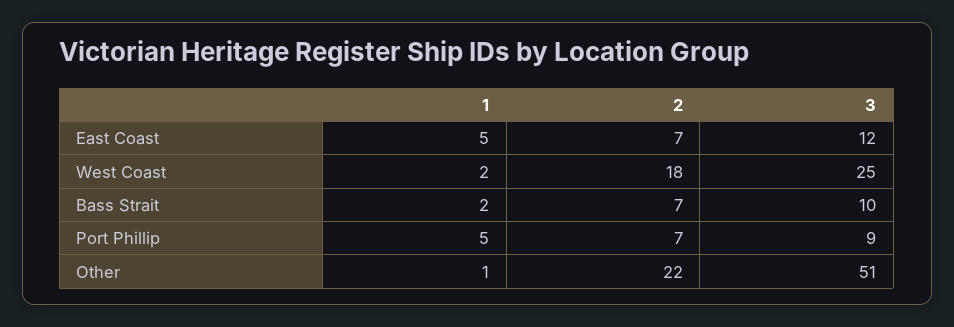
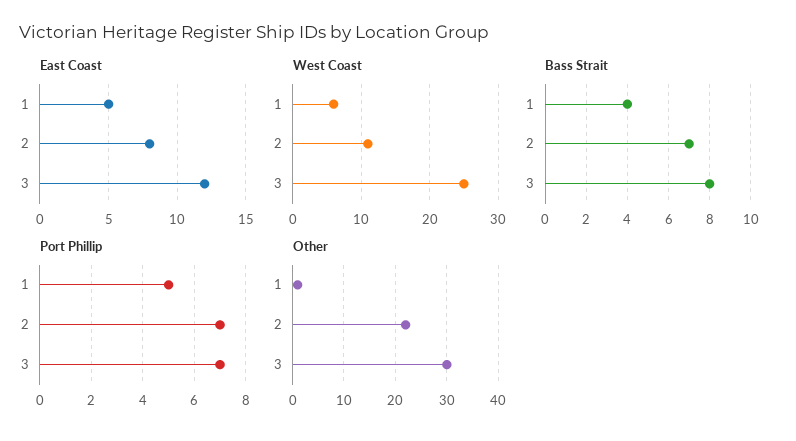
  {
    "East Coast": {
      "1": 5,
-     "2": 7,
+     "2": 8,
      "3": 12
    },
    "West Coast": {
-     "1": 2,
+     "1": 6,
-     "2": 18,
+     "2": 11,
      "3": 25
    },
    "Bass Strait": {
-     "1": 2,
+     "1": 4,
      "2": 7,
-     "3": 10
+     "3": 8
    },
    "Port Phillip": {
      "1": 5,
      "2": 7,
-     "3": 9
+     "3": 7
    },
    "Other": {
      "1": 1,
      "2": 22,
-     "3": 51
+     "3": 30
    }
  }

